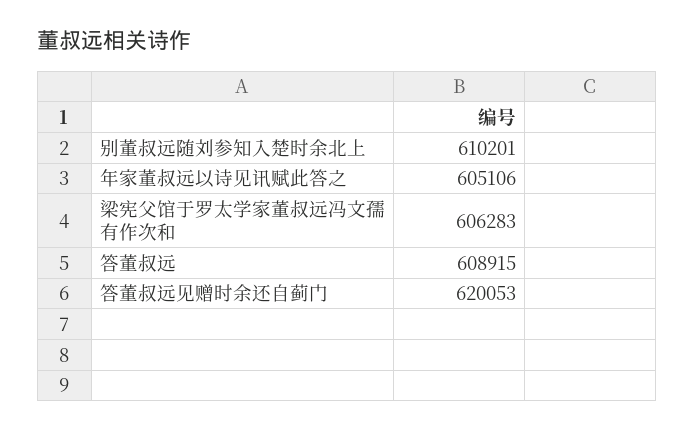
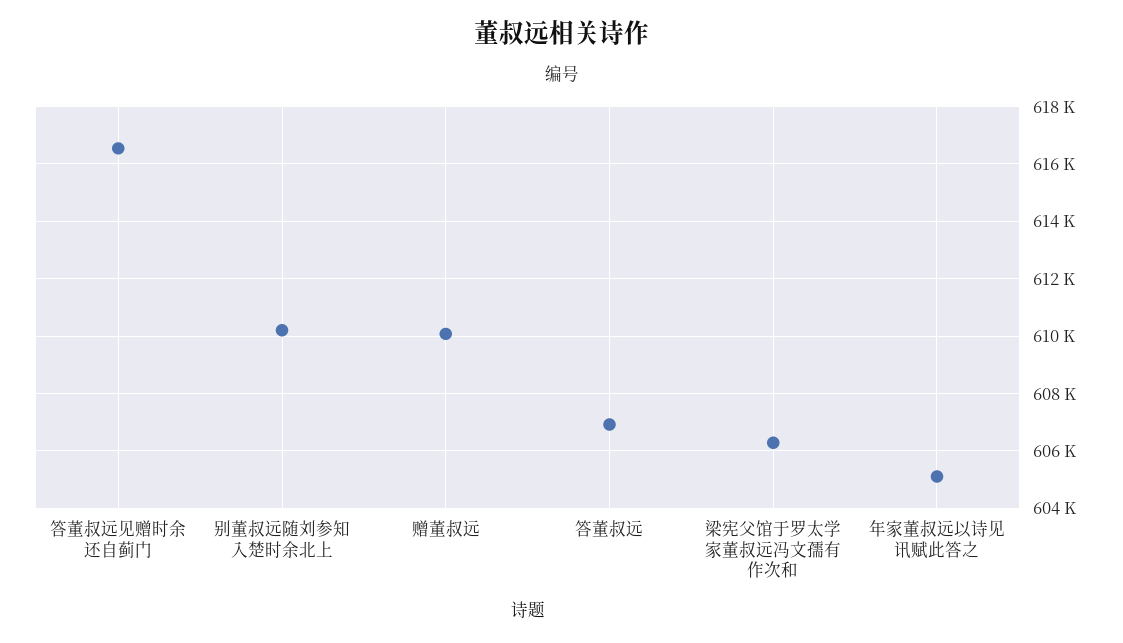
  {
    "别董叔远随刘参知入楚时余北上": 610201,
    "年家董叔远以诗见讯赋此答之": 605106,
    "梁宪父馆于罗太学家董叔远冯文孺有作次和": 606283,
-   "答董叔远": 608915,
+   "答董叔远": 607000,
-   "答董叔远见赠时余还自蓟门": 620053
+   "答董叔远见赠时余还自蓟门": 616500,
+   "赠董叔远": 610000
  }

